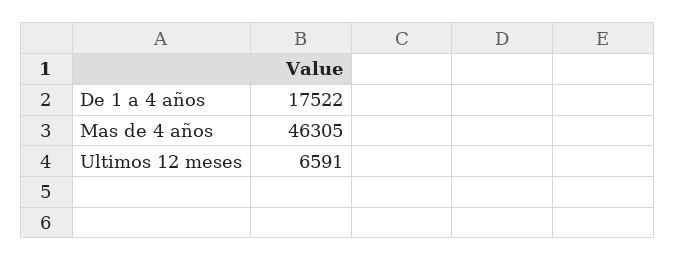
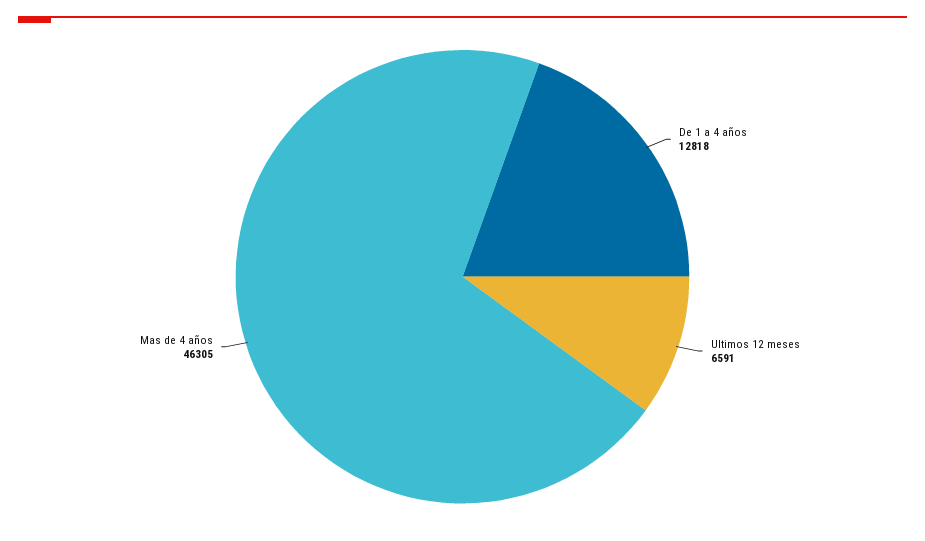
  {
-   "De 1 a 4 años": 17522,
+   "De 1 a 4 años": 12818,
    "Mas de 4 años": 46305,
    "Ultimos 12 meses": 6591
  }

